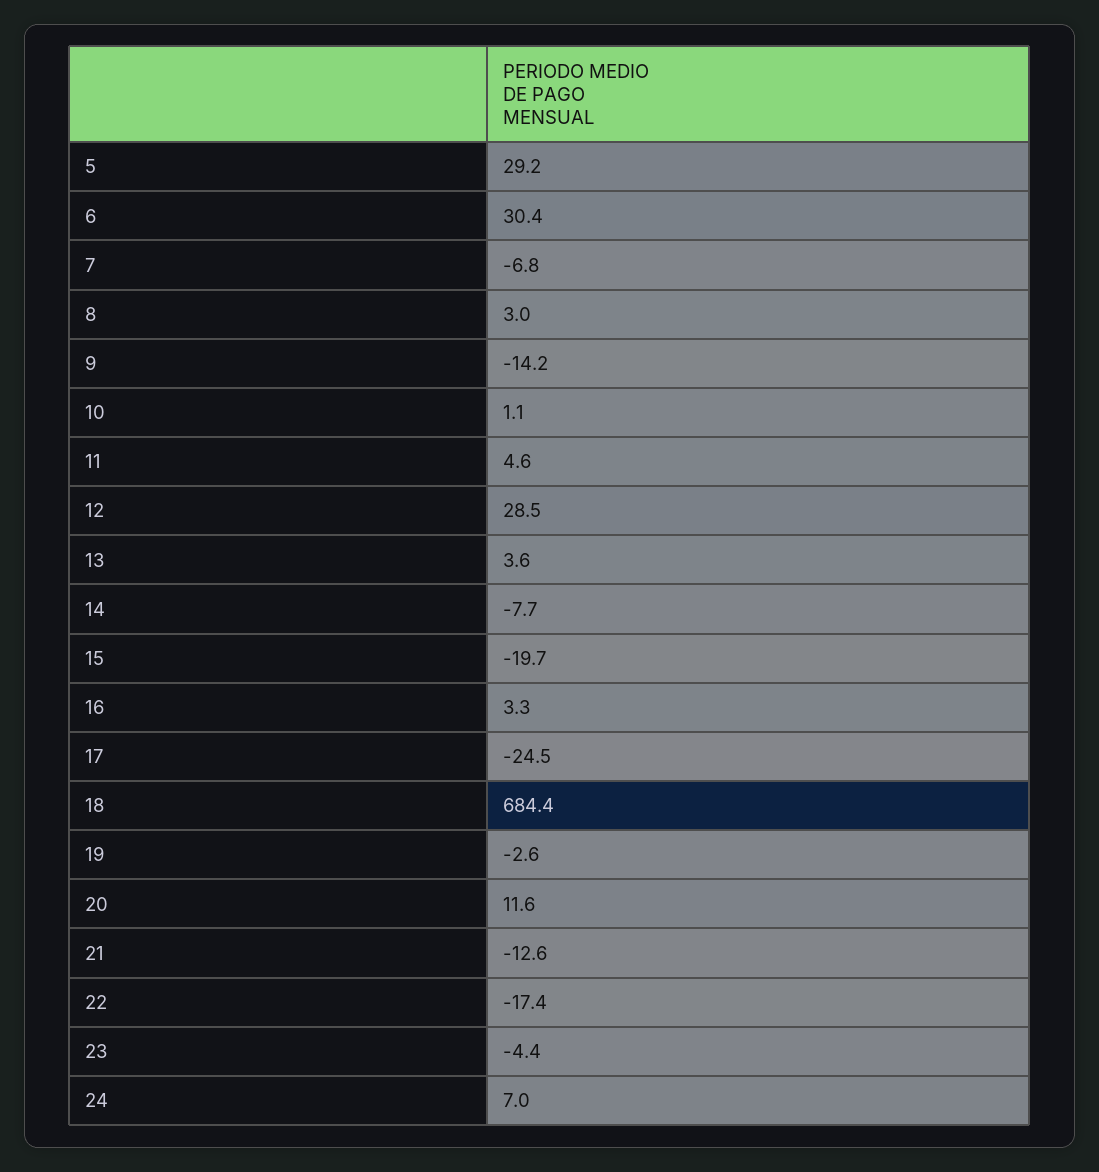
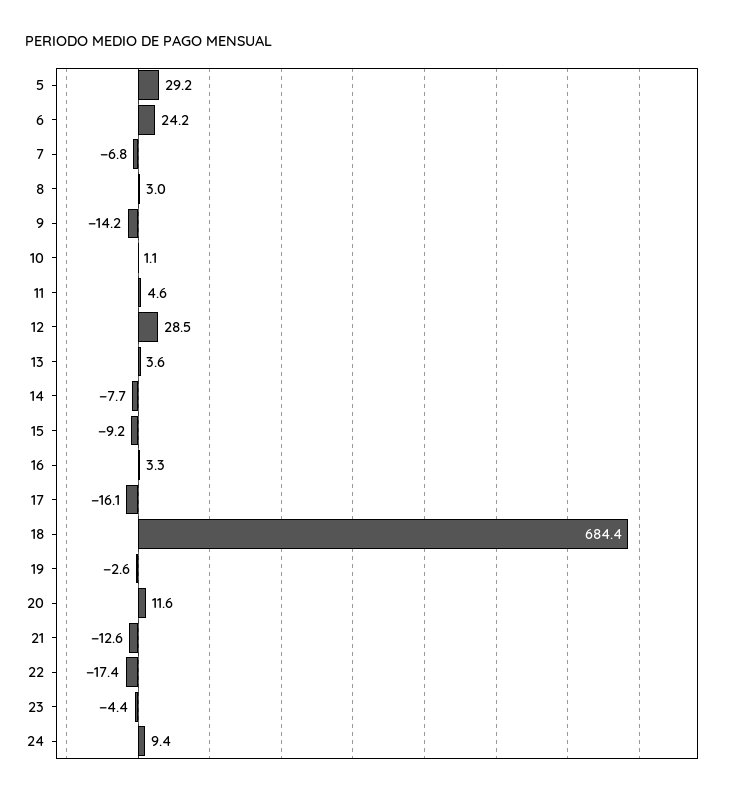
  {
    "5": 29.2,
-   "6": 30.4,
+   "6": 24.2,
    "7": -6.8,
    "8": 3,
    "9": -14.2,
    "10": 1.1,
    "11": 4.6,
    "12": 28.5,
    "13": 3.6,
    "14": -7.7,
-   "15": -19.7,
+   "15": -9.2,
    "16": 3.3,
-   "17": -24.5,
+   "17": -16.1,
    "18": 684.4,
    "19": -2.6,
    "20": 11.6,
    "21": -12.6,
    "22": -17.4,
    "23": -4.4,
-   "24": 7
+   "24": 9.4
  }

